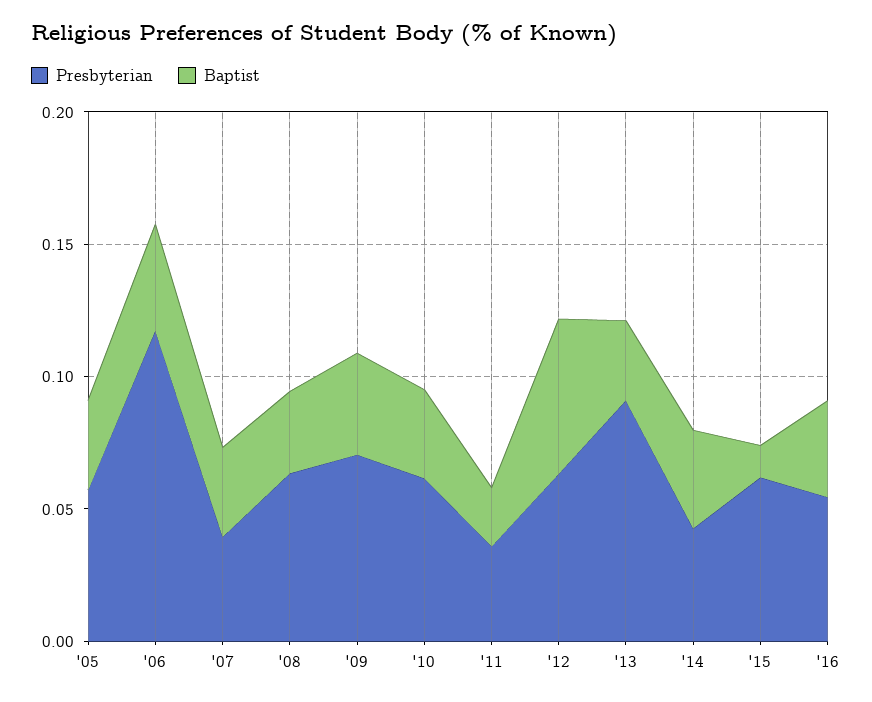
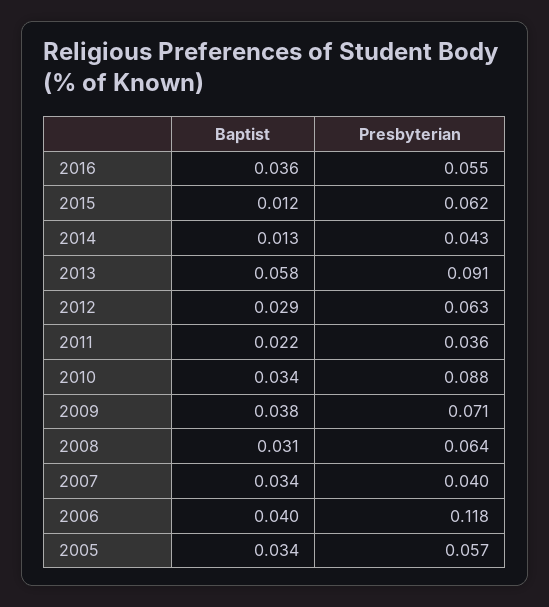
  {
    "Presbyterian": {
      "'05": 0.057,
      "'06": 0.118,
      "'07": 0.04,
      "'08": 0.064,
      "'09": 0.071,
-     "'10": 0.06,
+     "'10": 0.088,
      "'11": 0.036,
      "'12": 0.063,
      "'13": 0.091,
      "'14": 0.043,
      "'15": 0.062,
      "'16": 0.055
    },
    "Baptist": {
      "'05": 0.034,
      "'06": 0.04,
      "'07": 0.034,
      "'08": 0.031,
      "'09": 0.038,
      "'10": 0.034,
      "'11": 0.022,
-     "'12": 0.06,
+     "'12": 0.029,
-     "'13": 0.03,
+     "'13": 0.058,
-     "'14": 0.04,
+     "'14": 0.013,
      "'15": 0.012,
      "'16": 0.036
    }
  }

